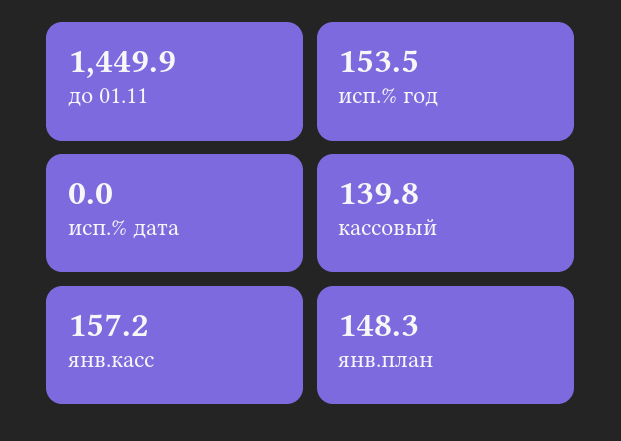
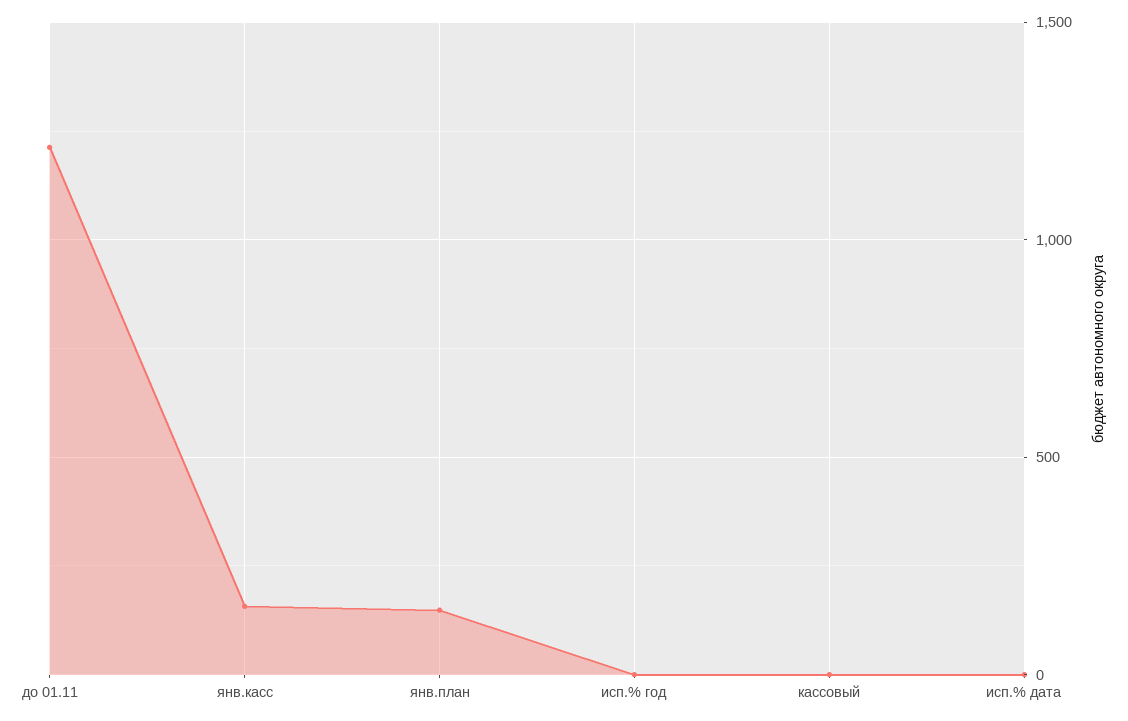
  {
-   "до 01.11": 1449.9,
+   "до 01.11": 1200,
-   "исп.% год": 153.5,
+   "исп.% год": 0,
    "исп.% дата": 0,
-   "кассовый": 139.8,
+   "кассовый": 0,
    "янв.касс": 157.2,
    "янв.план": 148.3
  }

